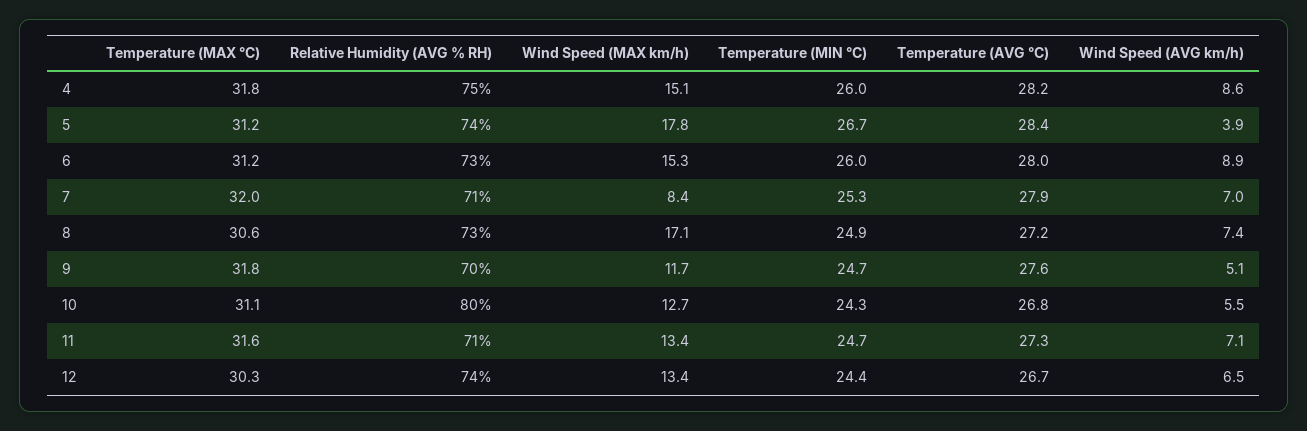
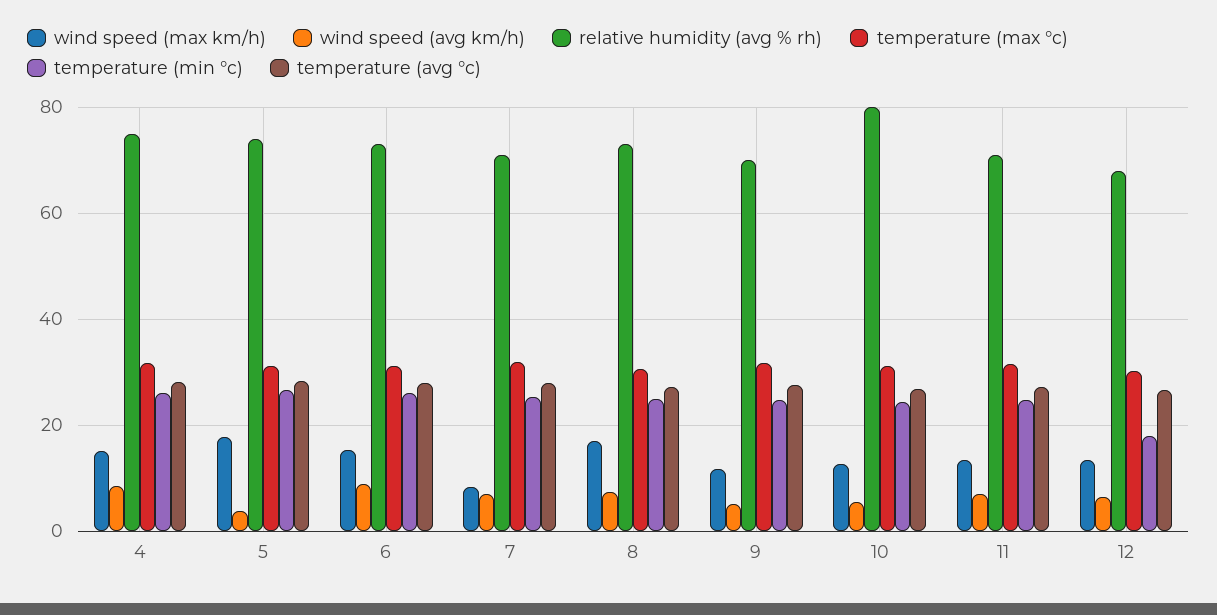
  {
    "Temperature (MAX °C)": {
      "4": 31.8,
      "5": 31.2,
      "6": 31.2,
      "7": 32,
      "8": 30.6,
      "9": 31.8,
      "10": 31.1,
      "11": 31.6,
      "12": 30.3
    },
    "Relative Humidity (AVG % RH)": {
      "4": 75,
      "5": 74,
      "6": 73,
      "7": 71,
      "8": 73,
      "9": 70,
      "10": 80,
      "11": 71,
-     "12": 74
+     "12": 68
    },
    "Wind Speed (MAX km/h)": {
      "4": 15.1,
      "5": 17.8,
      "6": 15.3,
      "7": 8.4,
      "8": 17.1,
      "9": 11.7,
      "10": 12.7,
      "11": 13.4,
      "12": 13.4
    },
    "Temperature (MIN °C)": {
      "4": 26,
      "5": 26.7,
      "6": 26,
      "7": 25.3,
      "8": 24.9,
      "9": 24.7,
      "10": 24.3,
      "11": 24.7,
-     "12": 24.4
+     "12": 18
    },
    "Temperature (AVG °C)": {
      "4": 28.2,
      "5": 28.4,
      "6": 28,
      "7": 27.9,
      "8": 27.2,
      "9": 27.6,
      "10": 26.8,
      "11": 27.3,
      "12": 26.7
    },
    "Wind Speed (AVG km/h)": {
      "4": 8.6,
      "5": 3.9,
      "6": 8.9,
      "7": 7,
      "8": 7.4,
      "9": 5.1,
      "10": 5.5,
      "11": 7.1,
      "12": 6.5
    }
  }

